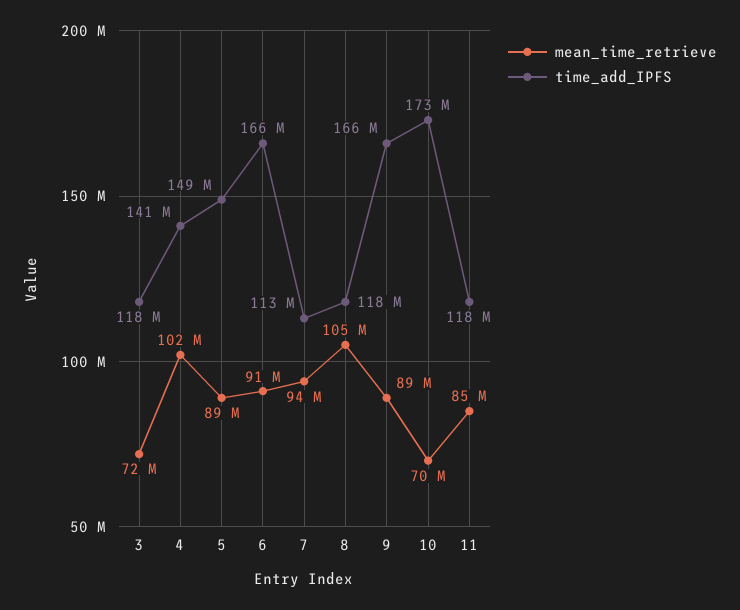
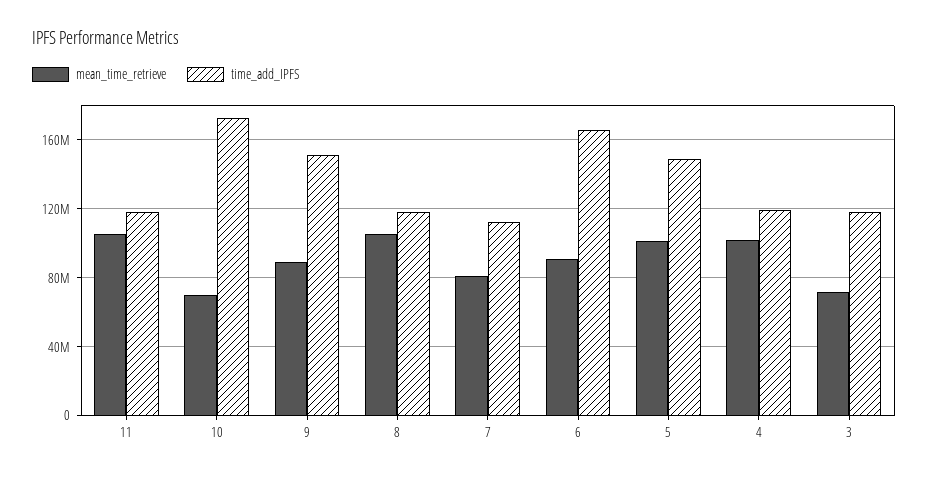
  {
    "mean_time_retrieve": {
      "3": 72000000,
      "4": 102000000,
-     "5": 89000000,
+     "5": 100000000,
      "6": 91000000,
-     "7": 94000000,
+     "7": 80000000,
      "8": 105000000,
      "9": 89000000,
      "10": 70000000,
-     "11": 85000000
+     "11": 105000000
    },
    "time_add_IPFS": {
      "3": 118000000,
-     "4": 141000000,
+     "4": 120000000,
      "5": 149000000,
      "6": 166000000,
      "7": 113000000,
      "8": 118000000,
-     "9": 166000000,
+     "9": 150000000,
      "10": 173000000,
      "11": 118000000
    }
  }

